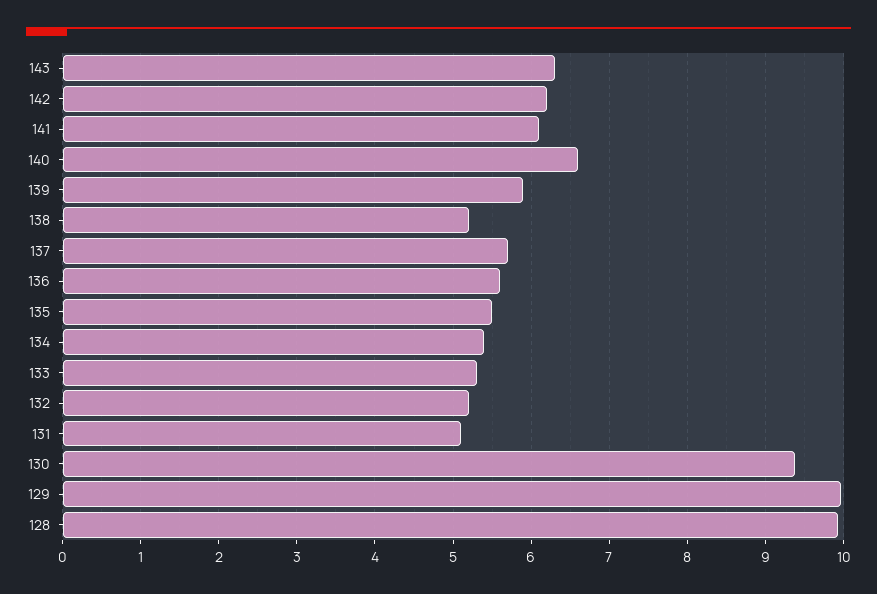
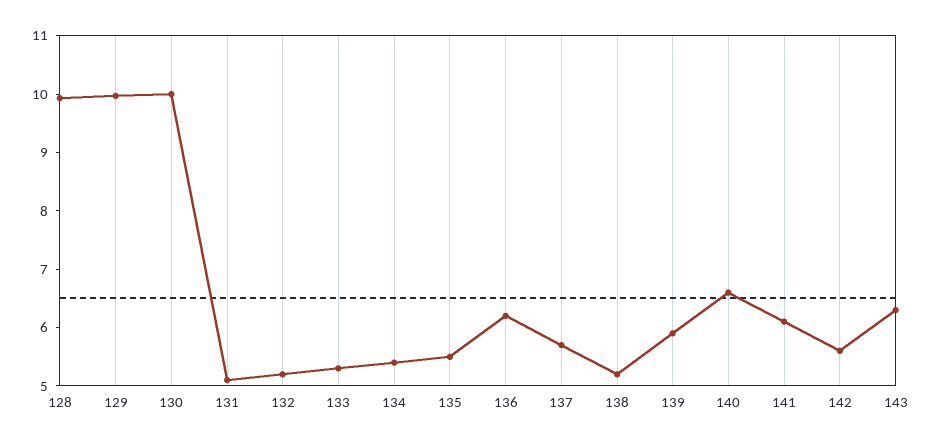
  {
    "143": 6.3,
-   "142": 6.2,
+   "142": 5.6,
    "141": 6.1,
    "140": 6.6,
    "139": 5.9,
    "138": 5.2,
    "137": 5.7,
-   "136": 5.6,
+   "136": 6.2,
    "135": 5.5,
    "134": 5.4,
    "133": 5.3,
    "132": 5.2,
    "131": 5.1,
-   "130": 9.4,
+   "130": 10,
    "129": 10,
    "128": 9.9
  }

